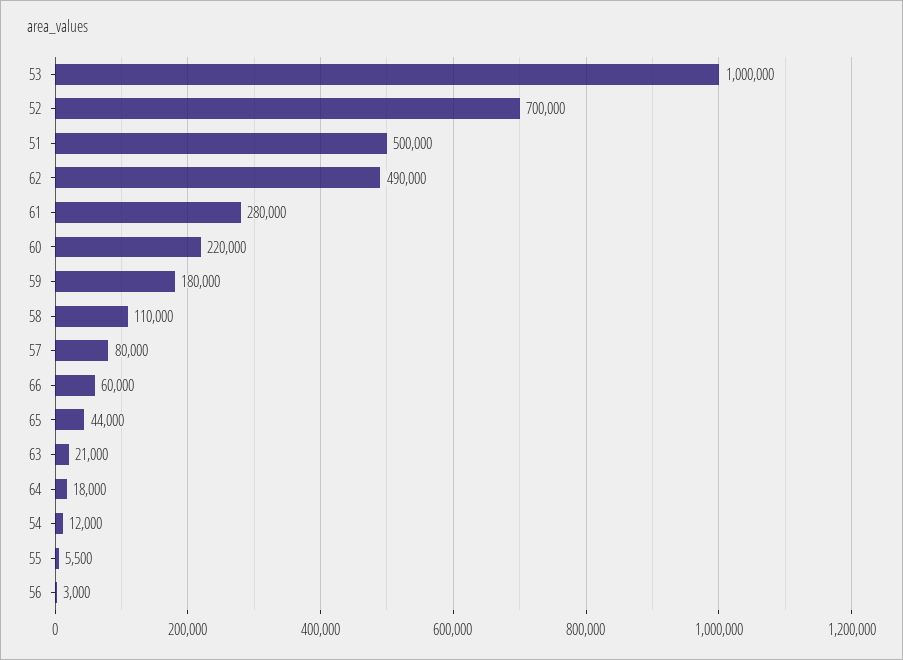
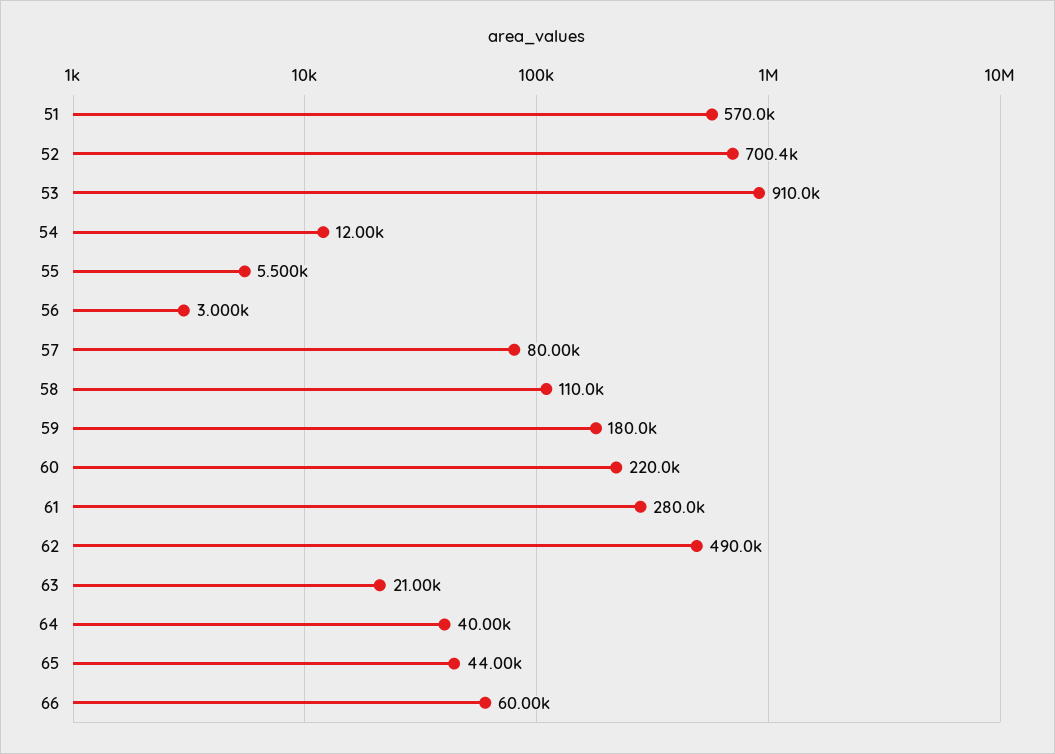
  {
-   "53": 1000000,
+   "53": 910000,
-   "52": 700000,
+   "52": 700400,
-   "51": 500000,
+   "51": 570000,
    "62": 490000,
    "61": 280000,
    "60": 220000,
    "59": 180000,
    "58": 110000,
    "57": 80000,
    "66": 60000,
    "65": 44000,
    "63": 21000,
-   "64": 18000,
+   "64": 40000,
    "54": 12000,
    "55": 5500,
    "56": 3000
  }

